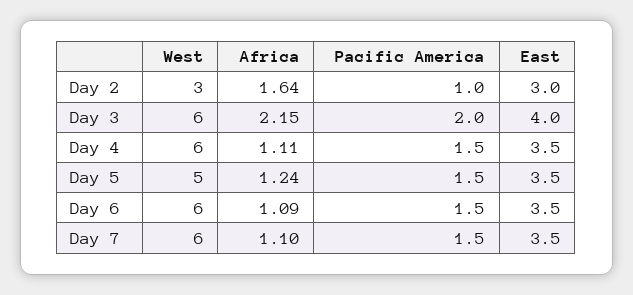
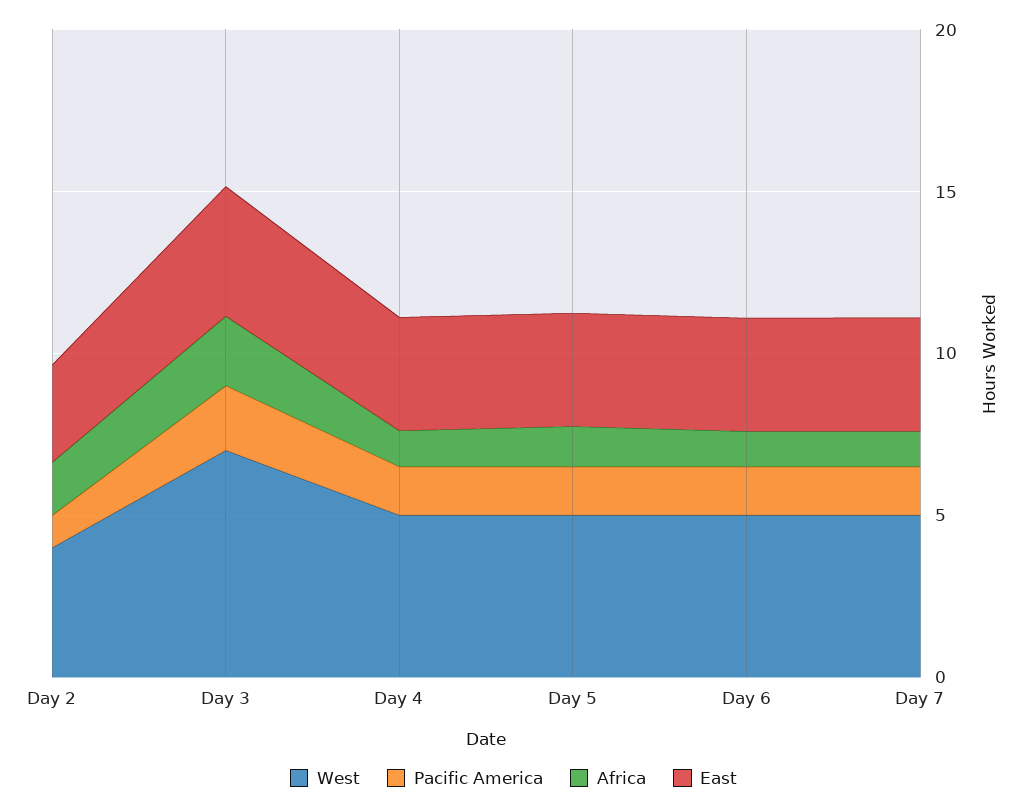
  {
    "West": {
-     "Day 2": 3,
+     "Day 2": 4,
-     "Day 3": 6,
+     "Day 3": 7,
-     "Day 4": 6,
+     "Day 4": 5,
      "Day 5": 5,
-     "Day 6": 6,
+     "Day 6": 5,
-     "Day 7": 6
+     "Day 7": 5
    },
    "Africa": {
      "Day 2": 1.64,
      "Day 3": 2.15,
      "Day 4": 1.11,
      "Day 5": 1.24,
      "Day 6": 1.09,
      "Day 7": 1.1
    },
    "Pacific America": {
      "Day 2": 1,
      "Day 3": 2,
      "Day 4": 1.5,
      "Day 5": 1.5,
      "Day 6": 1.5,
      "Day 7": 1.5
    },
    "East": {
      "Day 2": 3,
      "Day 3": 4,
      "Day 4": 3.5,
      "Day 5": 3.5,
      "Day 6": 3.5,
      "Day 7": 3.5
    }
  }

